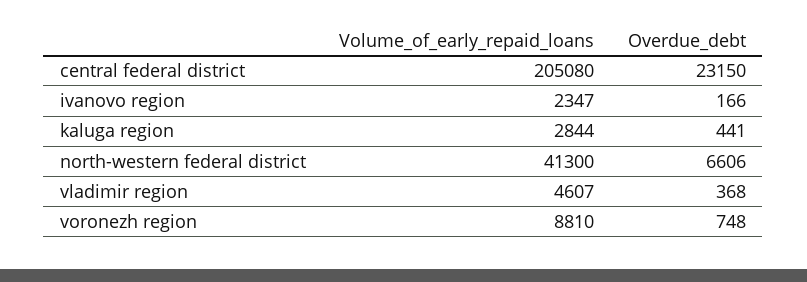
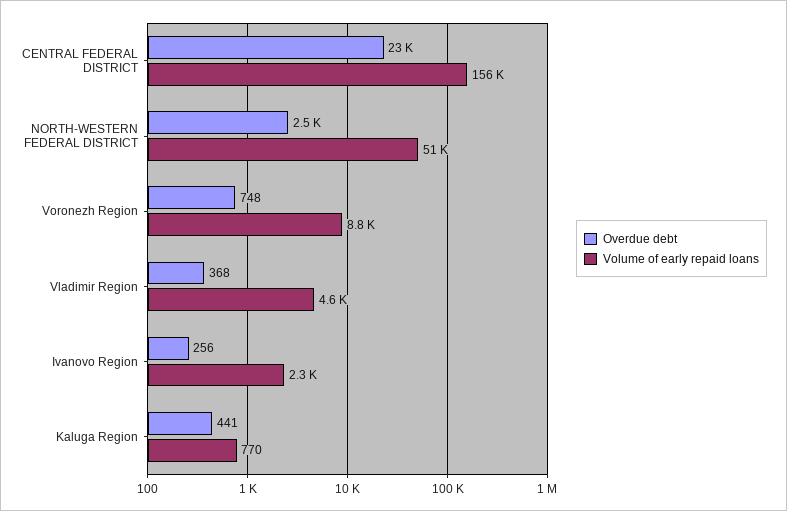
  {
    "Volume_of_early_repaid_loans": {
-     "central federal district": 205080,
+     "central federal district": 156000,
      "ivanovo region": 2347,
-     "kaluga region": 2844,
+     "kaluga region": 770,
-     "north-western federal district": 41300,
+     "north-western federal district": 51000,
      "vladimir region": 4607,
      "voronezh region": 8810
    },
    "Overdue_debt": {
      "central federal district": 23150,
-     "ivanovo region": 166,
+     "ivanovo region": 256,
      "kaluga region": 441,
-     "north-western federal district": 6606,
+     "north-western federal district": 2500,
      "vladimir region": 368,
      "voronezh region": 748
    }
  }

